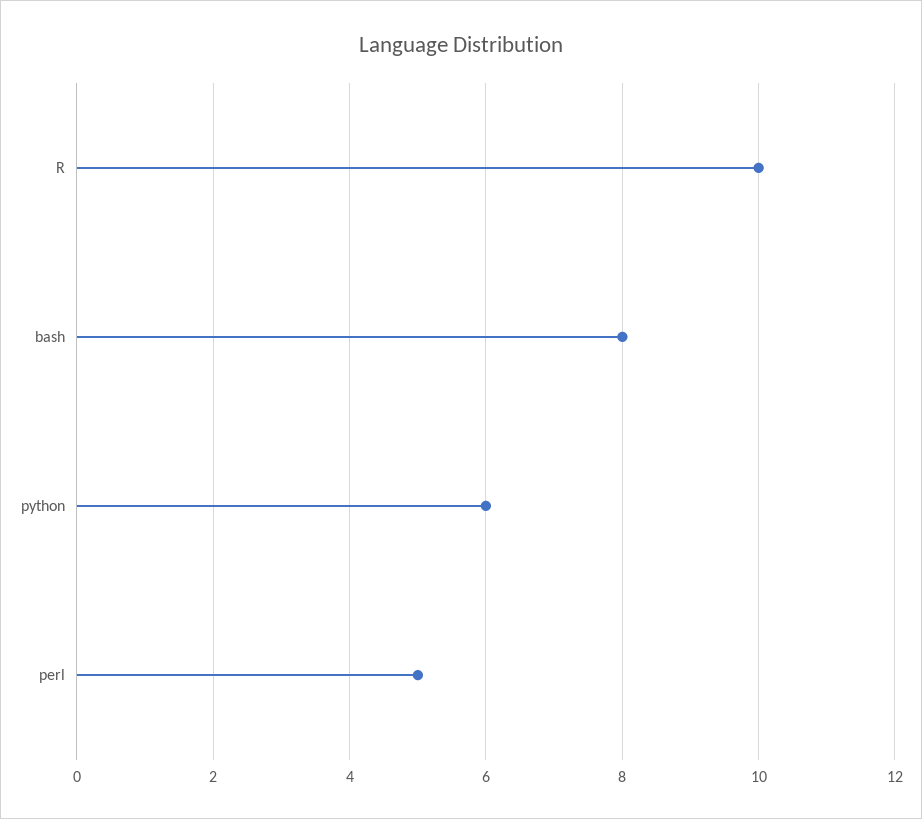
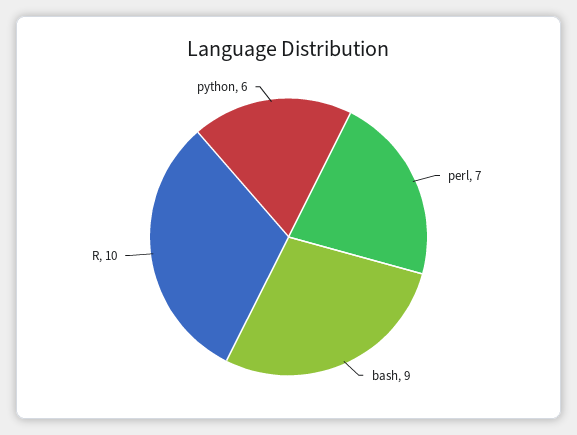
  {
    "R": 10,
-   "bash": 8,
+   "bash": 9,
    "python": 6,
-   "perl": 5
+   "perl": 7
  }

